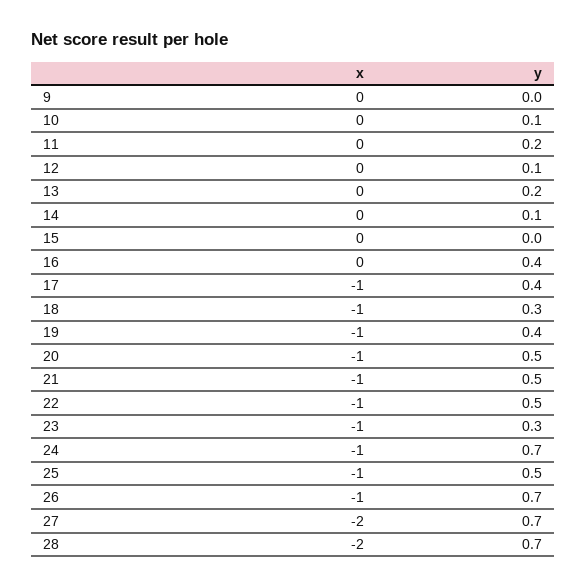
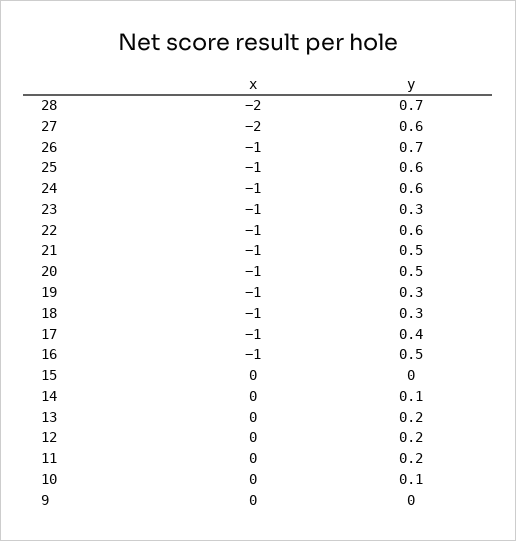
  {
    "x": {
      "9": 0,
      "10": 0,
      "11": 0,
      "12": 0,
      "13": 0,
      "14": 0,
      "15": 0,
-     "16": 0,
+     "16": -1,
      "17": -1,
      "18": -1,
      "19": -1,
      "20": -1,
      "21": -1,
      "22": -1,
      "23": -1,
      "24": -1,
      "25": -1,
      "26": -1,
      "27": -2,
      "28": -2
    },
    "y": {
      "9": 0,
      "10": 0.1,
      "11": 0.2,
-     "12": 0.1,
+     "12": 0.2,
      "13": 0.2,
      "14": 0.1,
      "15": 0,
-     "16": 0.4,
+     "16": 0.5,
      "17": 0.4,
      "18": 0.3,
-     "19": 0.4,
+     "19": 0.3,
      "20": 0.5,
      "21": 0.5,
-     "22": 0.5,
+     "22": 0.6,
      "23": 0.3,
-     "24": 0.7,
+     "24": 0.6,
-     "25": 0.5,
+     "25": 0.6,
      "26": 0.7,
-     "27": 0.7,
+     "27": 0.6,
      "28": 0.7
    }
  }

